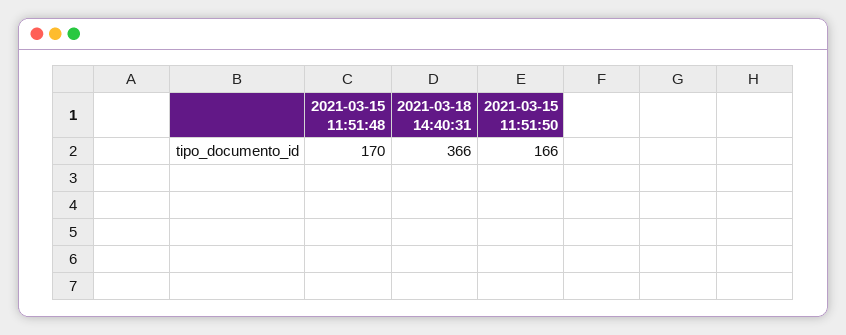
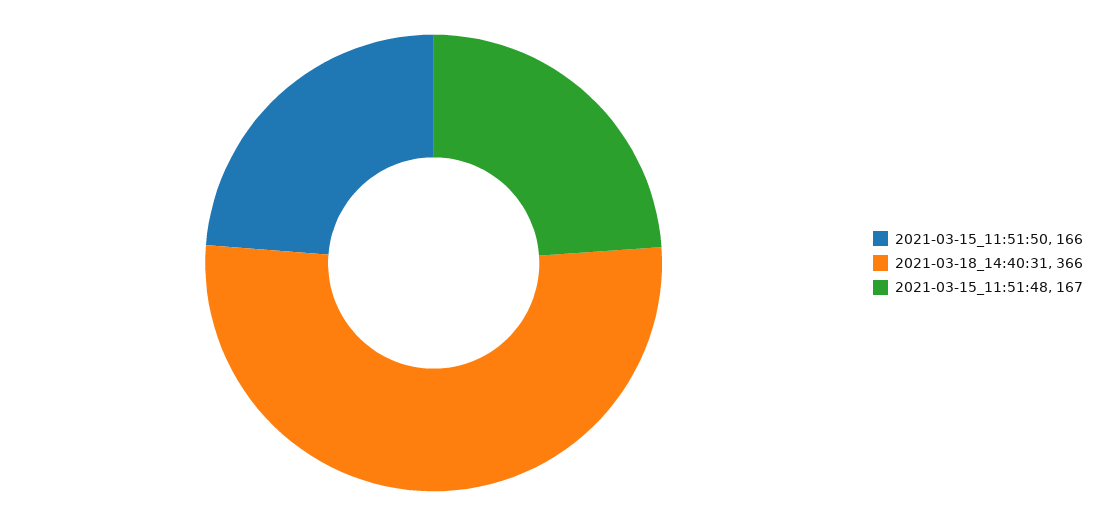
  {
-   "2021-03-15 11:51:48": 170,
+   "2021-03-15 11:51:48": 167,
    "2021-03-18 14:40:31": 366,
    "2021-03-15 11:51:50": 166
  }

